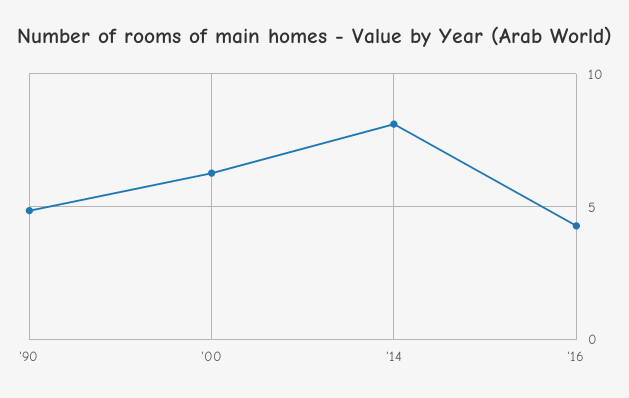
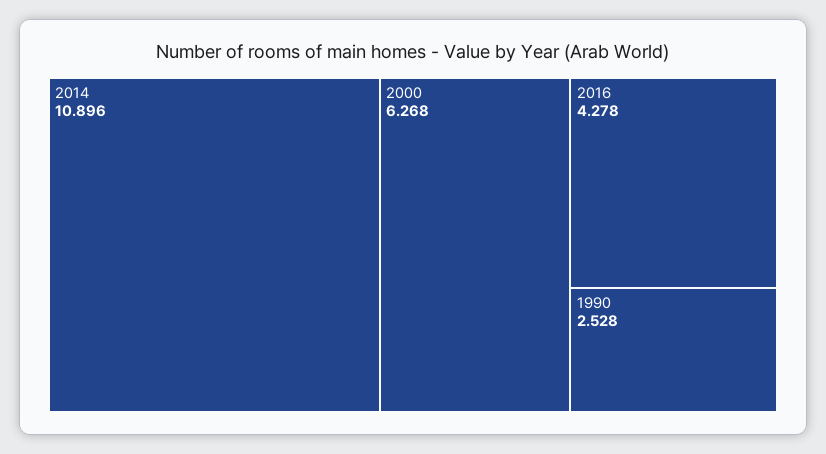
  {
-   "'90": 5,
+   "'90": 2.528,
    "'00": 6.268,
-   "'14": 8,
+   "'14": 10.896,
    "'16": 4.278
  }

